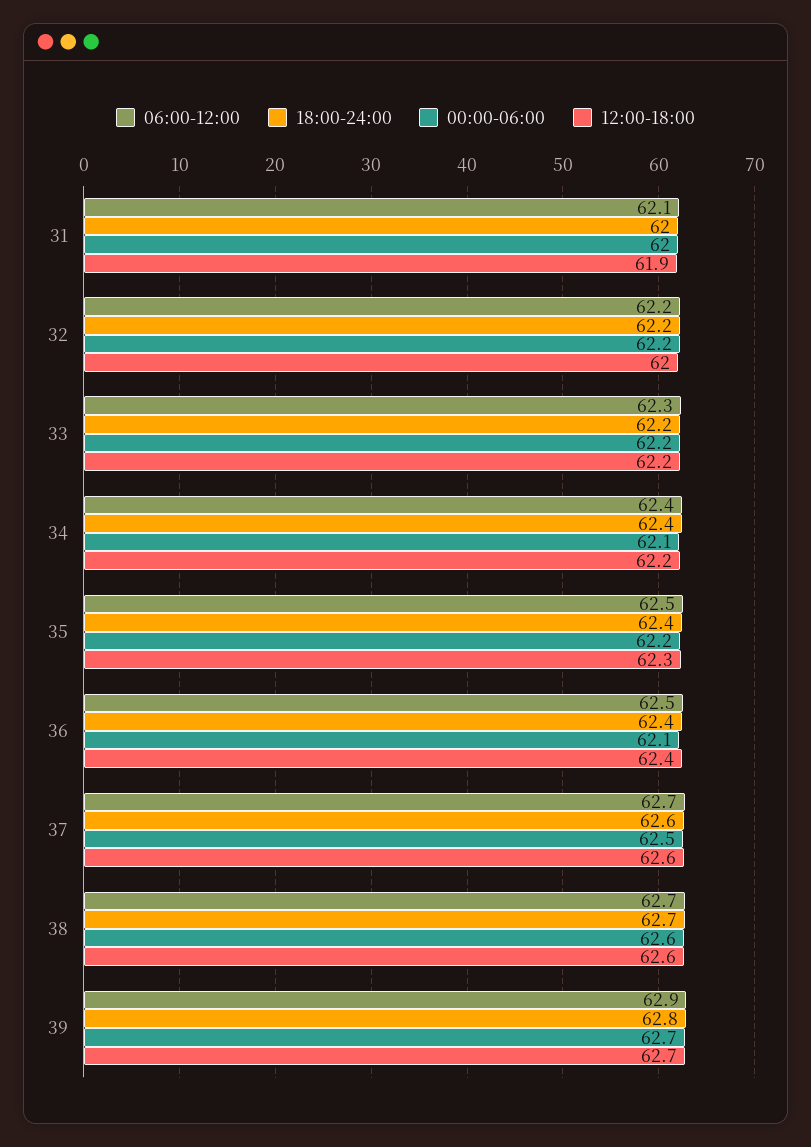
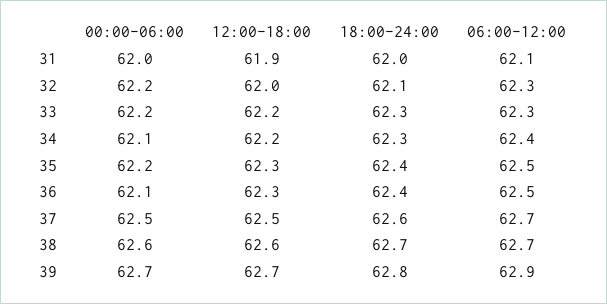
  {
    "06:00-12:00": {
      "31": 62.1,
-     "32": 62.2,
+     "32": 62.3,
      "33": 62.3,
      "34": 62.4,
      "35": 62.5,
      "36": 62.5,
      "37": 62.7,
      "38": 62.7,
      "39": 62.9
    },
    "18:00-24:00": {
      "31": 62,
-     "32": 62.2,
+     "32": 62.1,
-     "33": 62.2,
+     "33": 62.3,
-     "34": 62.4,
+     "34": 62.3,
      "35": 62.4,
      "36": 62.4,
      "37": 62.6,
      "38": 62.7,
      "39": 62.8
    },
    "00:00-06:00": {
      "31": 62,
      "32": 62.2,
      "33": 62.2,
      "34": 62.1,
      "35": 62.2,
      "36": 62.1,
      "37": 62.5,
      "38": 62.6,
      "39": 62.7
    },
    "12:00-18:00": {
      "31": 61.9,
      "32": 62,
      "33": 62.2,
      "34": 62.2,
      "35": 62.3,
-     "36": 62.4,
+     "36": 62.3,
-     "37": 62.6,
+     "37": 62.5,
      "38": 62.6,
      "39": 62.7
    }
  }

